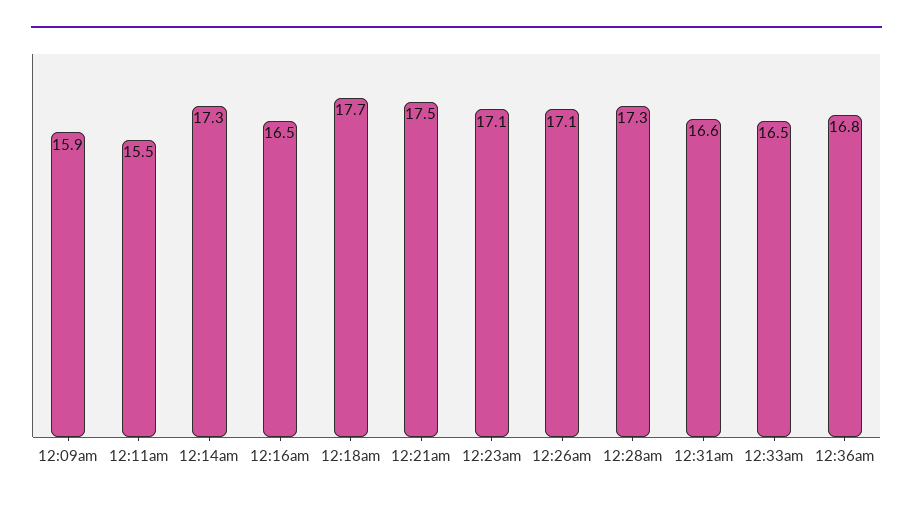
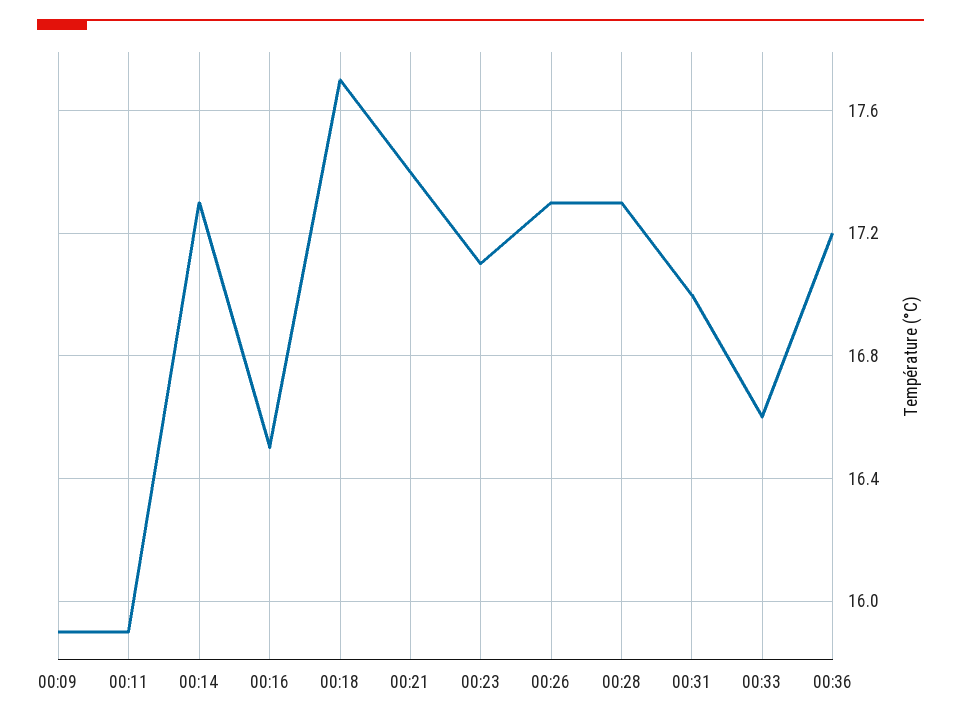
  {
    "12:09am": 15.9,
-   "12:11am": 15.5,
+   "12:11am": 15.9,
    "12:14am": 17.3,
    "12:16am": 16.5,
    "12:18am": 17.7,
-   "12:21am": 17.5,
+   "12:21am": 17.4,
    "12:23am": 17.1,
-   "12:26am": 17.1,
+   "12:26am": 17.3,
    "12:28am": 17.3,
-   "12:31am": 16.6,
+   "12:31am": 17,
-   "12:33am": 16.5,
+   "12:33am": 16.6,
-   "12:36am": 16.8
+   "12:36am": 17.2
  }

